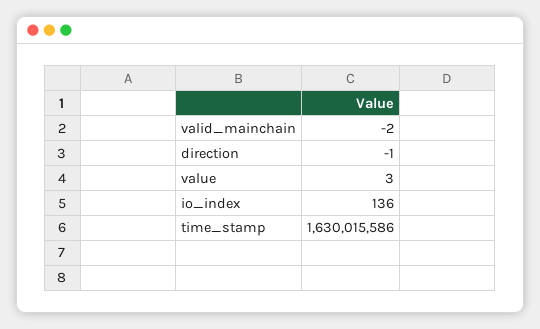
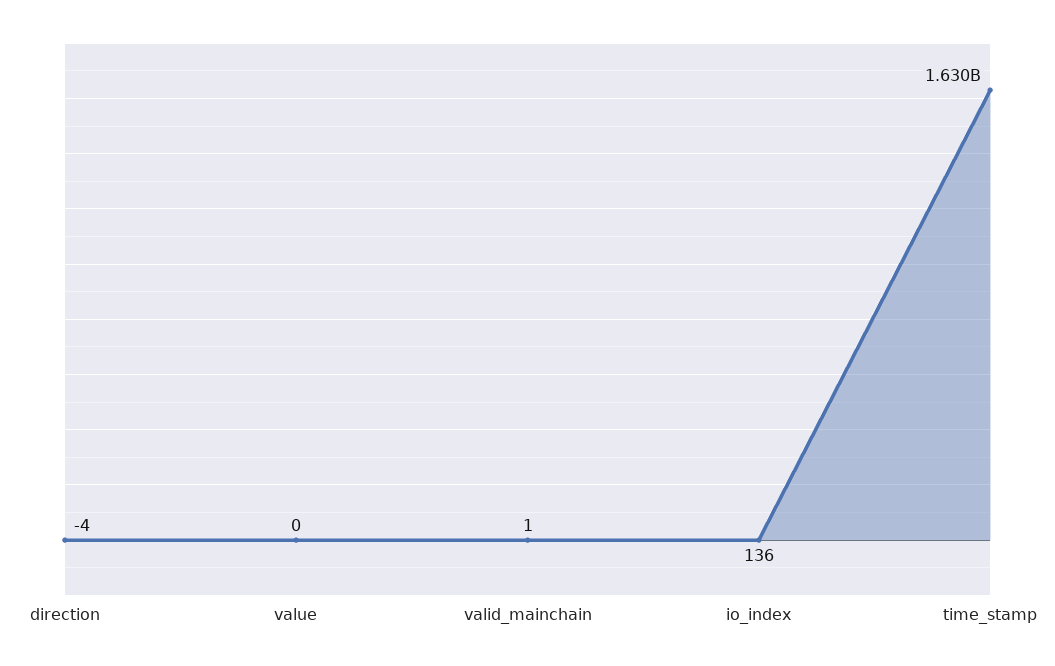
  {
-   "valid_mainchain": -2,
+   "valid_mainchain": 1,
-   "direction": -1,
+   "direction": -4,
-   "value": 3,
+   "value": 0,
    "io_index": 136,
    "time_stamp": 1630015586
  }

